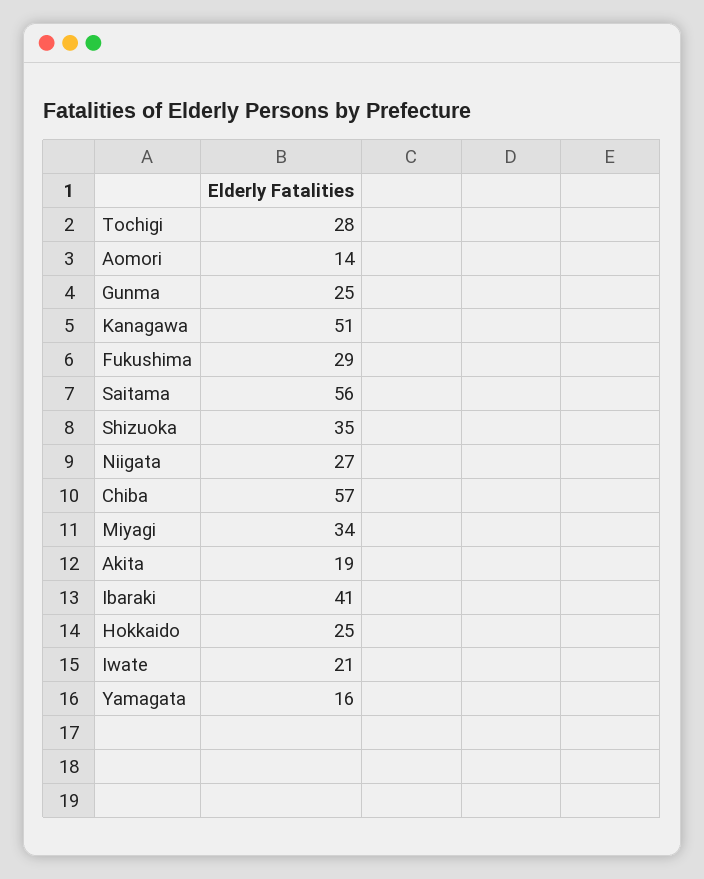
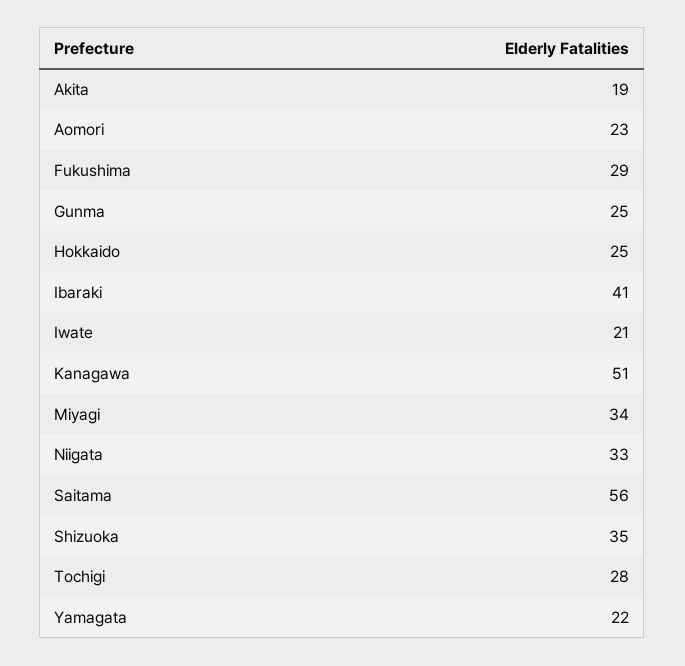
  {
    "Tochigi": 28,
-   "Aomori": 14,
+   "Aomori": 23,
    "Gunma": 25,
    "Kanagawa": 51,
    "Fukushima": 29,
    "Saitama": 56,
    "Shizuoka": 35,
-   "Niigata": 27,
+   "Niigata": 33,
-   "Chiba": 57,
    "Miyagi": 34,
    "Akita": 19,
    "Ibaraki": 41,
    "Hokkaido": 25,
    "Iwate": 21,
-   "Yamagata": 16
+   "Yamagata": 22
  }

